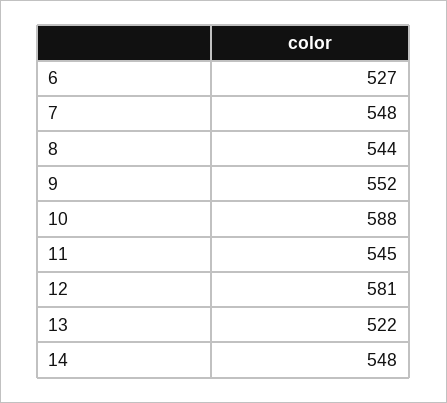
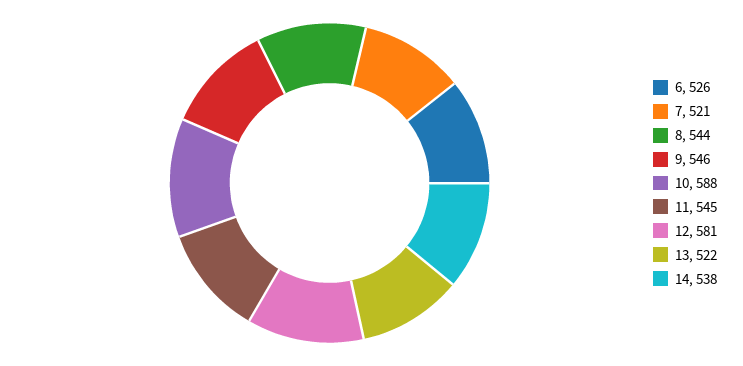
  {
-   "6": 527,
+   "6": 526,
-   "7": 548,
+   "7": 521,
    "8": 544,
-   "9": 552,
+   "9": 546,
    "10": 588,
    "11": 545,
    "12": 581,
    "13": 522,
-   "14": 548
+   "14": 538
  }

